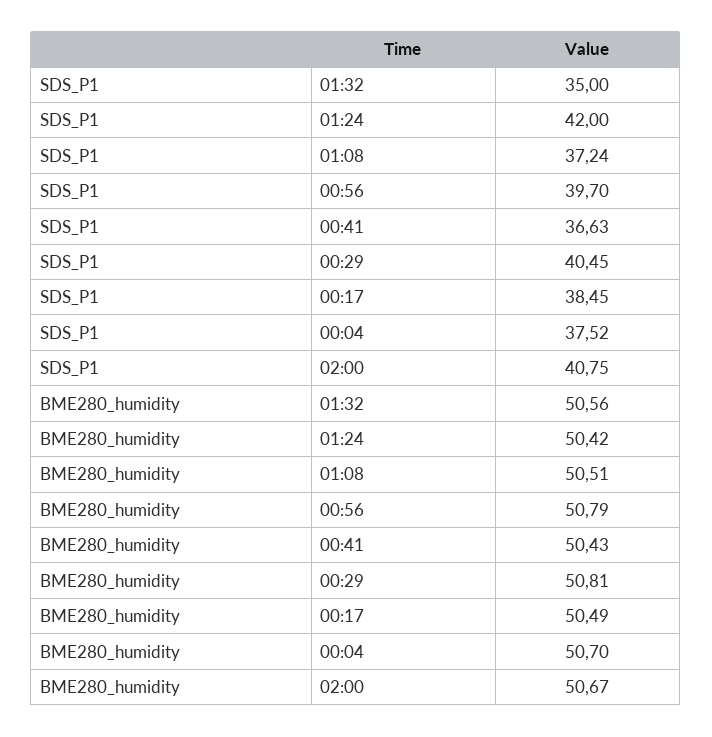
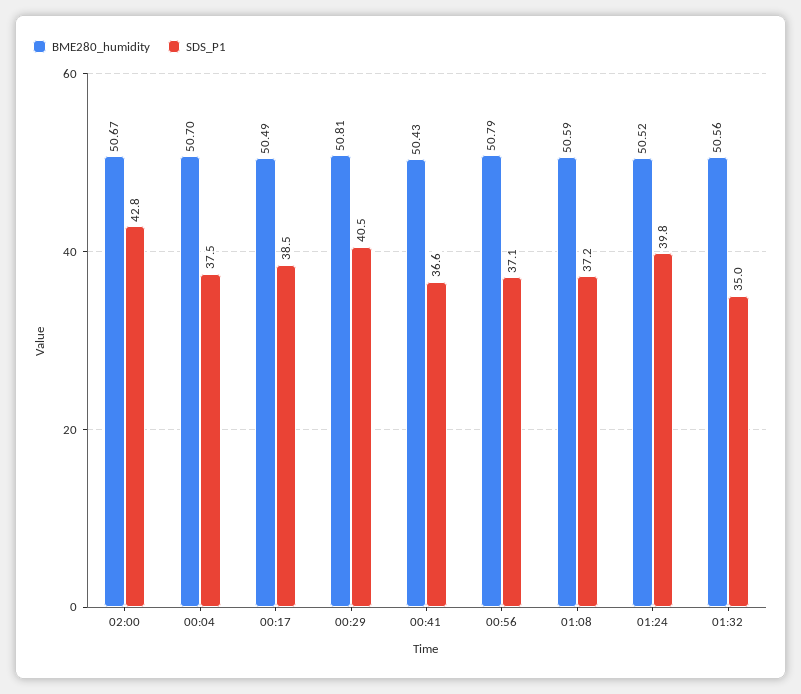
  {
    "SDS_P1": {
      "01:32": 35,
-     "01:24": 42,
+     "01:24": 39.8,
      "01:08": 37.24,
-     "00:56": 39.7,
+     "00:56": 37.1,
      "00:41": 36.63,
      "00:29": 40.45,
      "00:17": 38.45,
      "00:04": 37.52,
-     "02:00": 40.75
+     "02:00": 42.8
    },
    "BME280_humidity": {
      "01:32": 50.56,
-     "01:24": 50.42,
+     "01:24": 50.52,
-     "01:08": 50.51,
+     "01:08": 50.59,
      "00:56": 50.79,
      "00:41": 50.43,
      "00:29": 50.81,
      "00:17": 50.49,
      "00:04": 50.7,
      "02:00": 50.67
    }
  }

